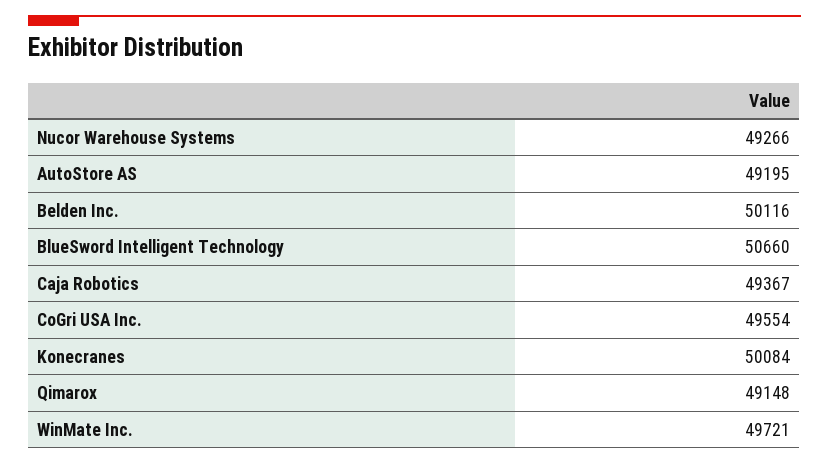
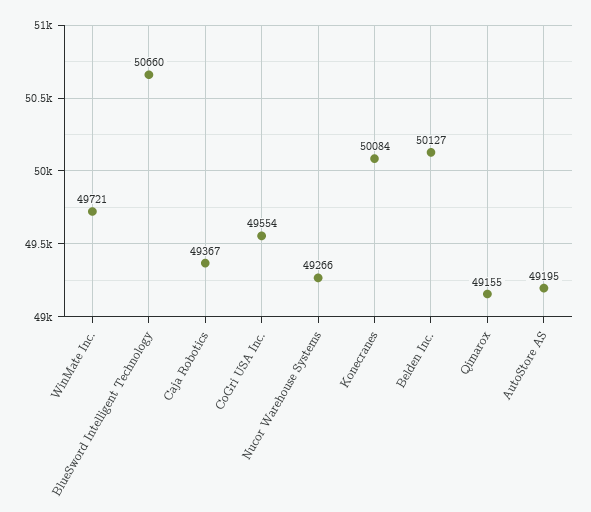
  {
    "Nucor Warehouse Systems": 49266,
    "AutoStore AS": 49195,
-   "Belden Inc.": 50116,
+   "Belden Inc.": 50127,
    "BlueSword Intelligent Technology": 50660,
    "Caja Robotics": 49367,
    "CoGri USA Inc.": 49554,
    "Konecranes": 50084,
-   "Qimarox": 49148,
+   "Qimarox": 49155,
    "WinMate Inc.": 49721
  }

